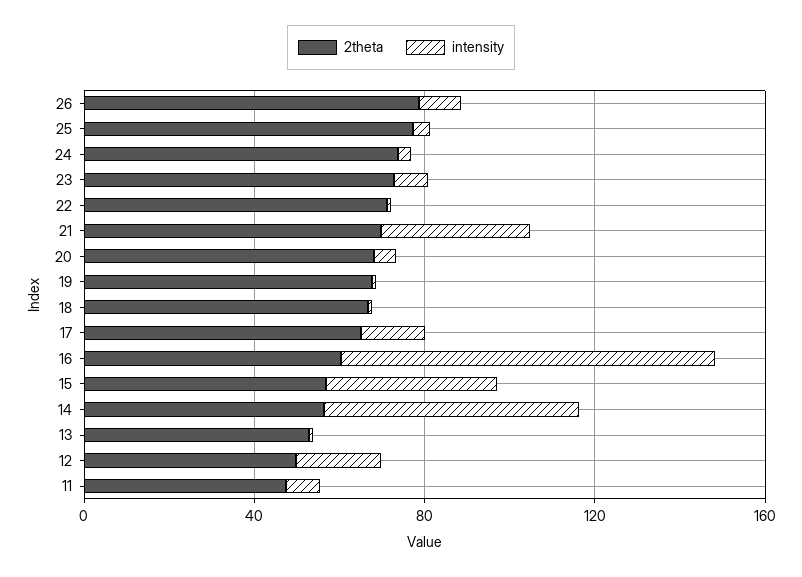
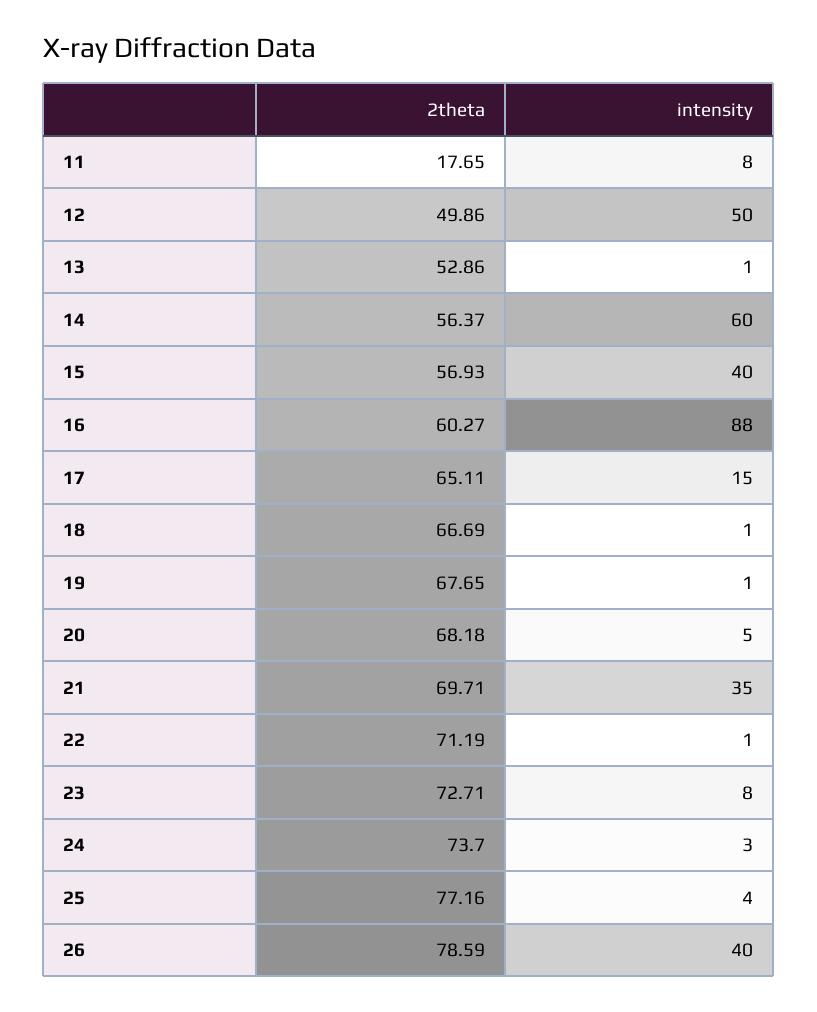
  {
    "2theta": {
      "26": 78.59,
      "25": 77.16,
      "24": 73.7,
      "23": 72.71,
      "22": 71.19,
      "21": 69.71,
      "20": 68.18,
      "19": 67.65,
      "18": 66.69,
      "17": 65.11,
      "16": 60.27,
      "15": 56.93,
      "14": 56.37,
      "13": 52.86,
      "12": 49.86,
-     "11": 50
+     "11": 17.65
    },
    "intensity": {
-     "26": 10,
+     "26": 40,
      "25": 4,
      "24": 3,
      "23": 8,
      "22": 1,
      "21": 35,
      "20": 5,
      "19": 1,
      "18": 1,
      "17": 15,
      "16": 88,
      "15": 40,
      "14": 60,
      "13": 1,
-     "12": 20,
+     "12": 50,
      "11": 8
    }
  }

